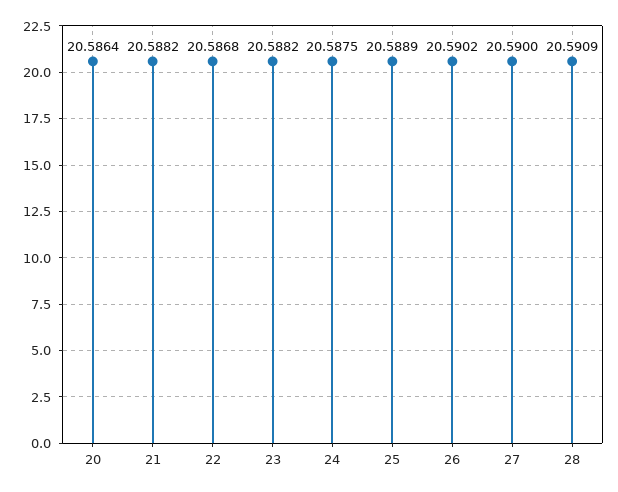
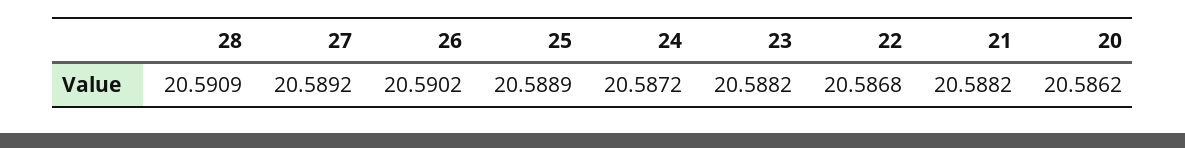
  {
-   "20": 20.5864,
+   "20": 20.5862,
    "21": 20.5882,
    "22": 20.5868,
    "23": 20.5882,
-   "24": 20.5875,
+   "24": 20.5872,
    "25": 20.5889,
    "26": 20.5902,
-   "27": 20.59,
+   "27": 20.5892,
    "28": 20.5909
  }

